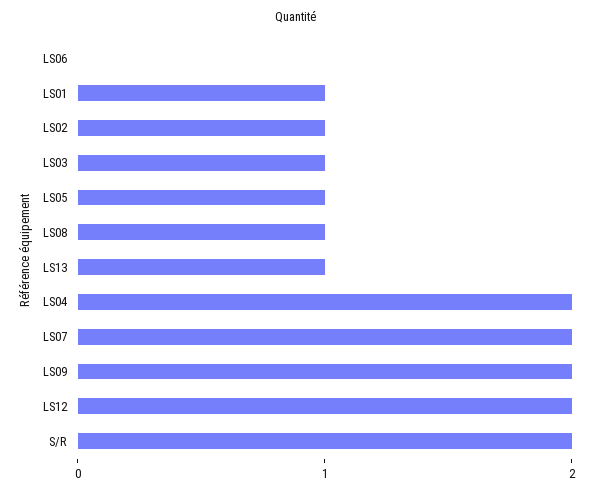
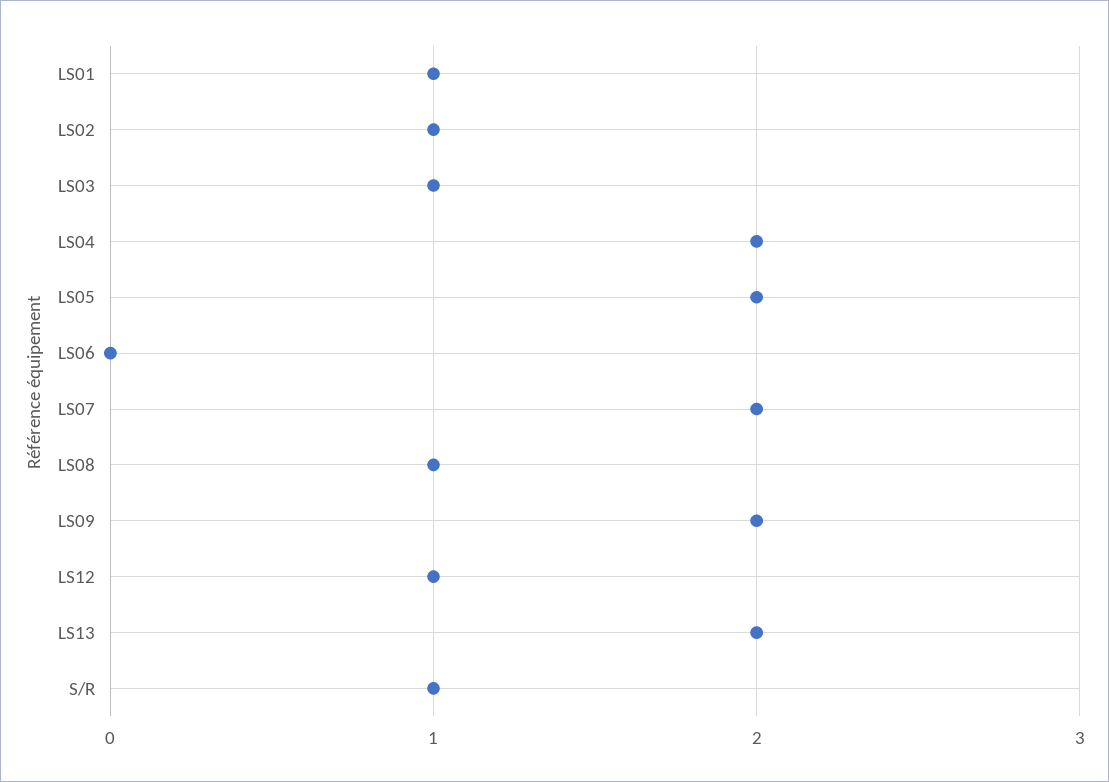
  {
    "LS06": 0,
    "LS01": 1,
    "LS02": 1,
    "LS03": 1,
-   "LS05": 1,
+   "LS05": 2,
    "LS08": 1,
-   "LS13": 1,
+   "LS13": 2,
    "LS04": 2,
    "LS07": 2,
    "LS09": 2,
-   "LS12": 2,
+   "LS12": 1,
-   "S/R": 2
+   "S/R": 1
  }

